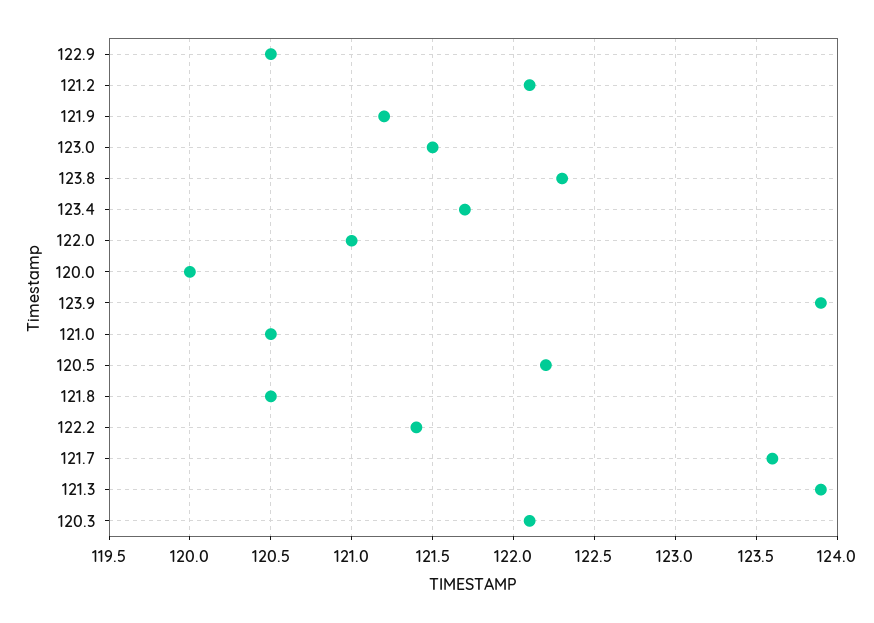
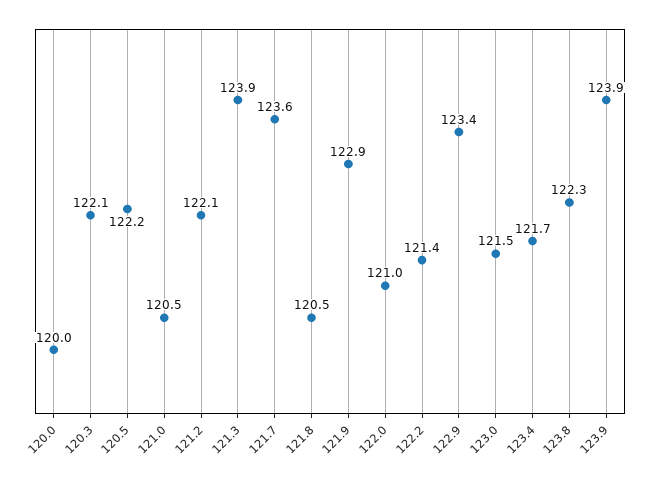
  {
-   "122.9": 120.5,
+   "122.9": 123.4,
    "121.2": 122.1,
-   "121.9": 121.2,
+   "121.9": 122.9,
    "123.0": 121.5,
    "123.8": 122.3,
    "123.4": 121.7,
    "122.0": 121,
    "120.0": 120,
    "123.9": 123.9,
    "121.0": 120.5,
    "120.5": 122.2,
    "121.8": 120.5,
    "122.2": 121.4,
    "121.7": 123.6,
    "121.3": 123.9,
    "120.3": 122.1
  }

